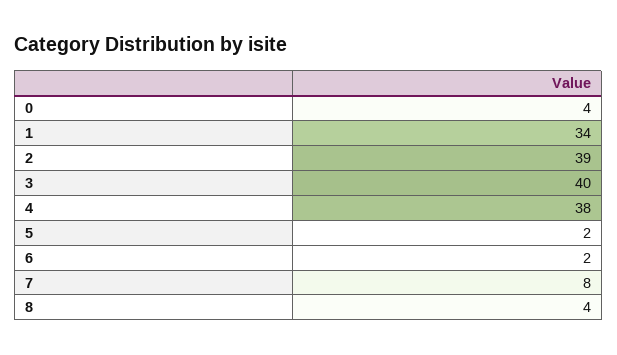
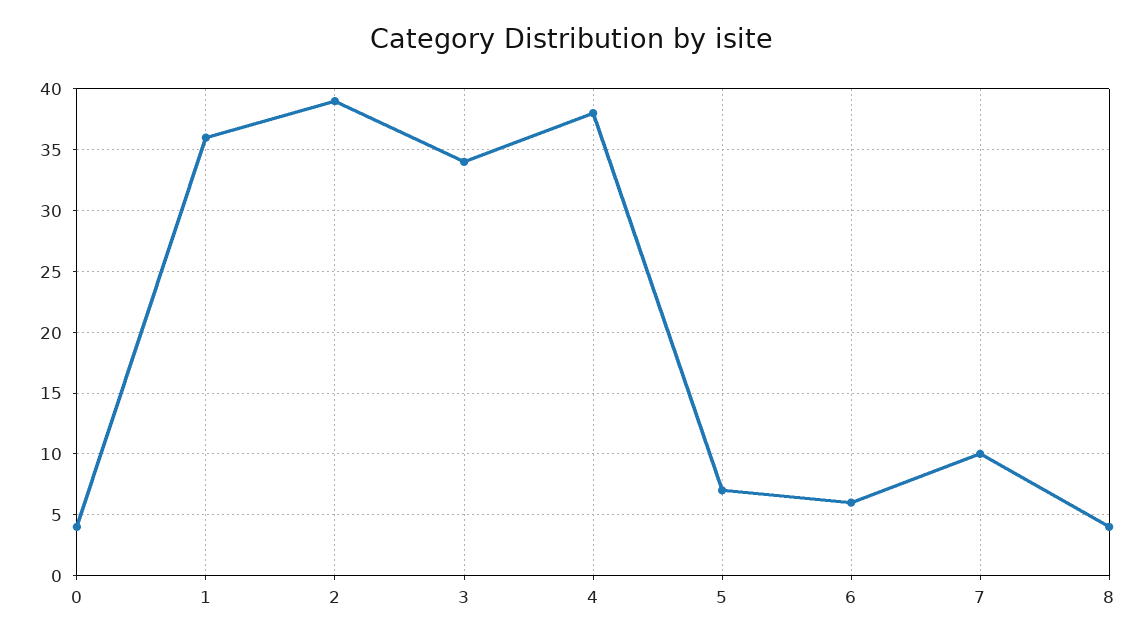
  {
    "0": 4,
-   "1": 34,
+   "1": 36,
    "2": 39,
-   "3": 40,
+   "3": 34,
    "4": 38,
-   "5": 2,
+   "5": 7,
-   "6": 2,
+   "6": 6,
-   "7": 8,
+   "7": 10,
    "8": 4
  }

